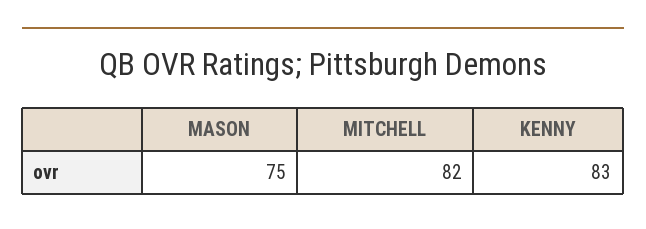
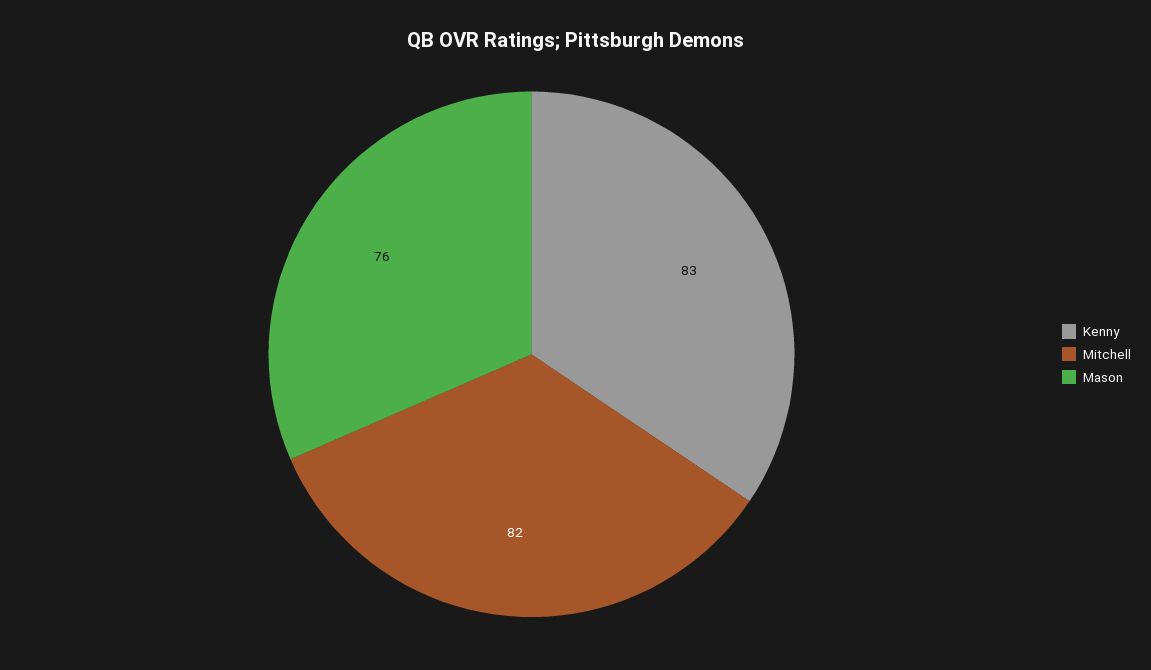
  {
-   "MASON": 75,
+   "MASON": 76,
    "MITCHELL": 82,
    "KENNY": 83
  }

